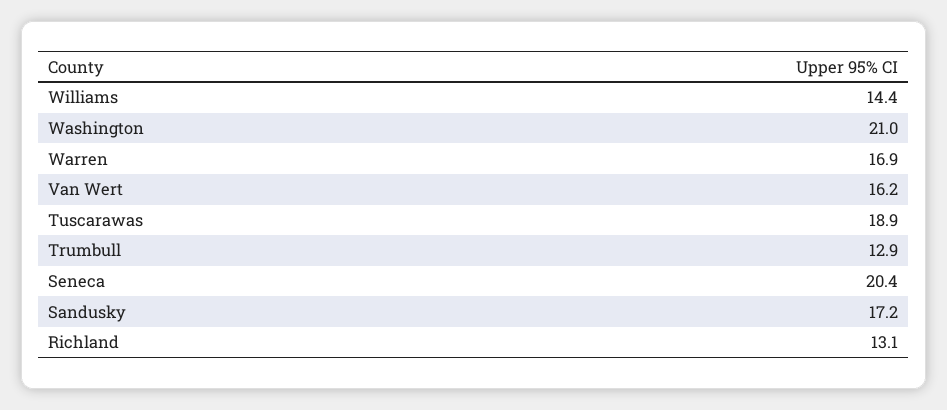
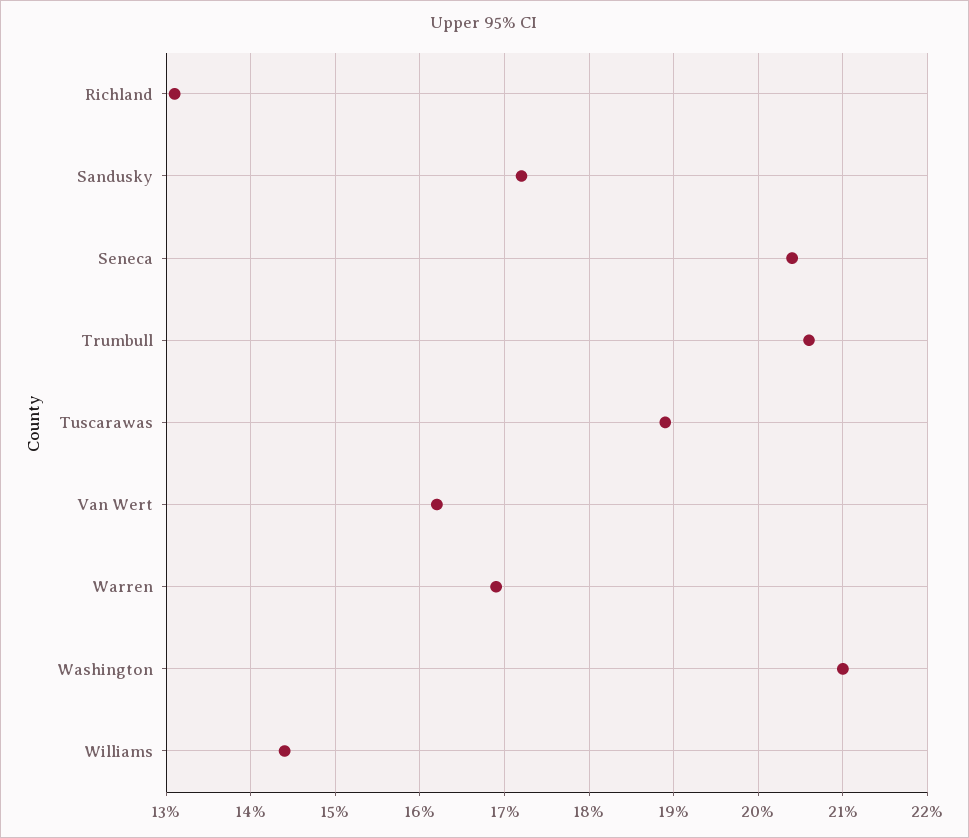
  {
    "Williams": 14.4,
    "Washington": 21,
    "Warren": 16.9,
    "Van Wert": 16.2,
    "Tuscarawas": 18.9,
-   "Trumbull": 12.9,
+   "Trumbull": 20.6,
    "Seneca": 20.4,
    "Sandusky": 17.2,
    "Richland": 13.1
  }

